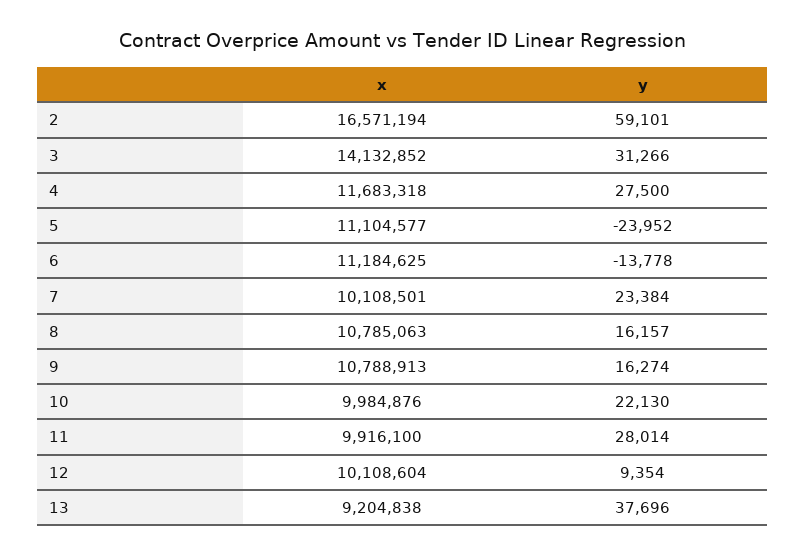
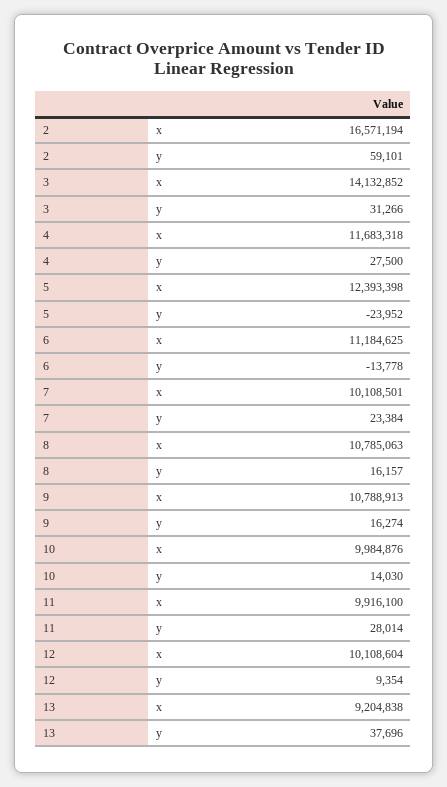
  {
    "x": {
      "2": 16571194,
      "3": 14132852,
      "4": 11683318,
-     "5": 11104577,
+     "5": 12393398,
      "6": 11184625,
      "7": 10108501,
      "8": 10785063,
      "9": 10788913,
      "10": 9984876,
      "11": 9916100,
      "12": 10108604,
      "13": 9204838
    },
    "y": {
      "2": 59101,
      "3": 31266,
      "4": 27500,
      "5": -23952,
      "6": -13778,
      "7": 23384,
      "8": 16157,
      "9": 16274,
-     "10": 22130,
+     "10": 14030,
      "11": 28014,
      "12": 9354,
      "13": 37696
    }
  }

